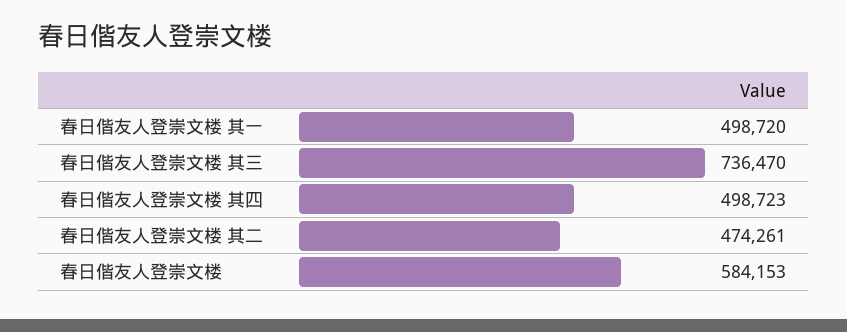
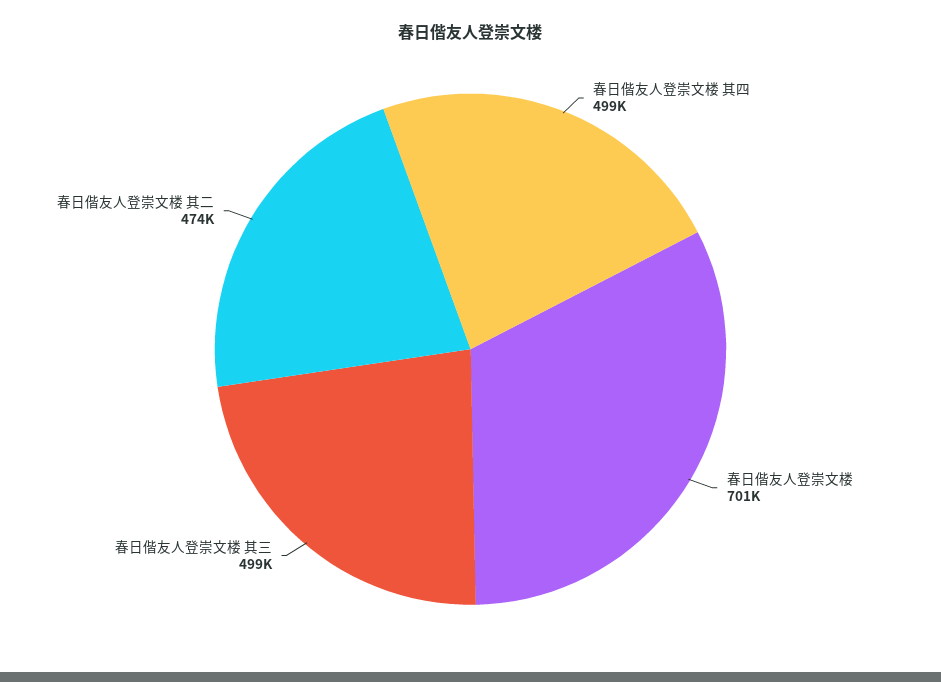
  {
-   "春日偕友人登崇文楼 其一": 498720,
-   "春日偕友人登崇文楼 其三": 736470,
+   "春日偕友人登崇文楼 其三": 499000,
    "春日偕友人登崇文楼 其四": 498723,
    "春日偕友人登崇文楼 其二": 474261,
-   "春日偕友人登崇文楼": 584153
+   "春日偕友人登崇文楼": 701000
  }

